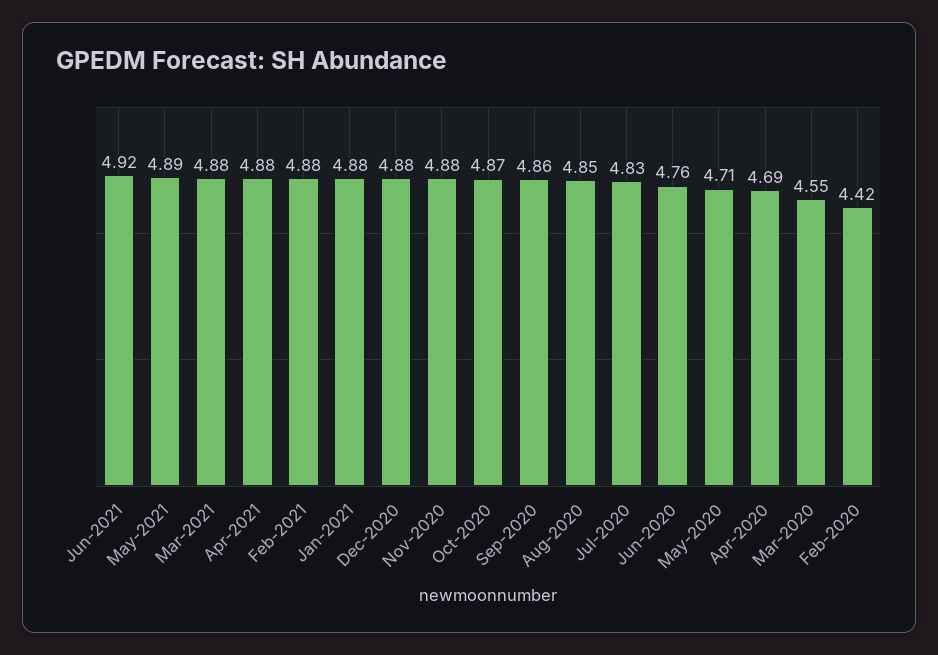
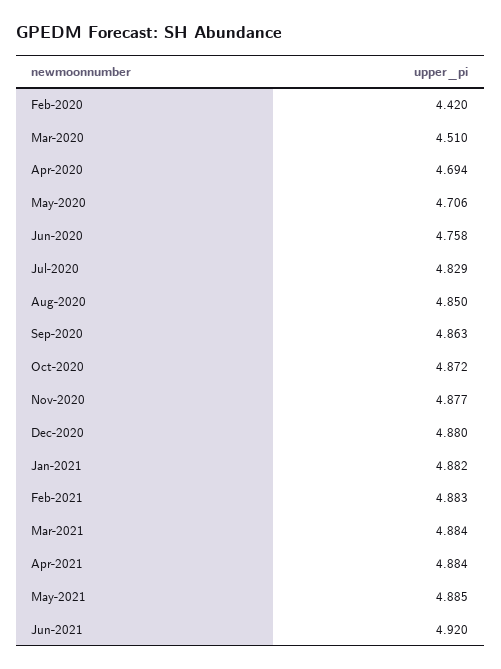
  {
    "Jun-2021": 4.92,
    "May-2021": 4.885,
    "Mar-2021": 4.884,
    "Apr-2021": 4.884,
    "Feb-2021": 4.883,
    "Jan-2021": 4.882,
    "Dec-2020": 4.88,
    "Nov-2020": 4.877,
    "Oct-2020": 4.872,
    "Sep-2020": 4.863,
    "Aug-2020": 4.85,
    "Jul-2020": 4.829,
    "Jun-2020": 4.758,
    "May-2020": 4.706,
    "Apr-2020": 4.694,
-   "Mar-2020": 4.55,
+   "Mar-2020": 4.51,
    "Feb-2020": 4.42
  }

